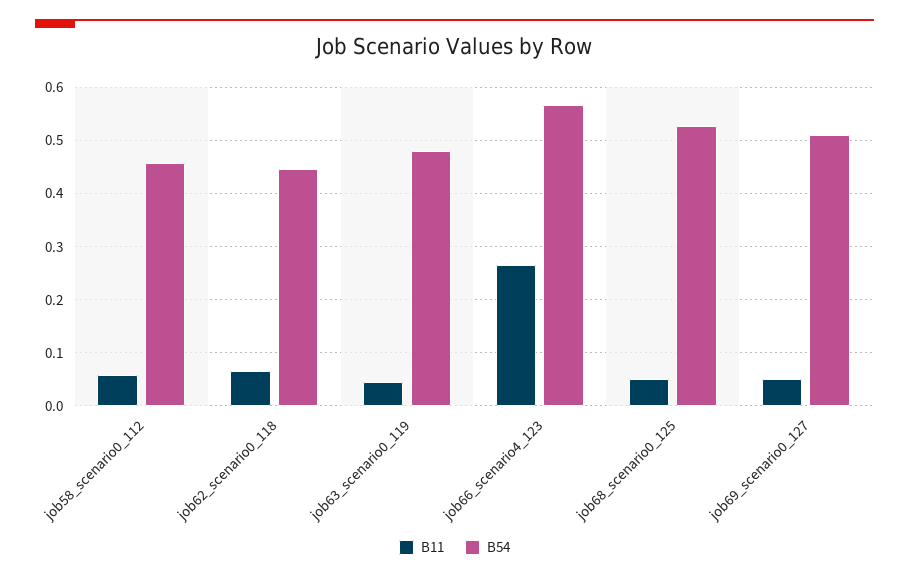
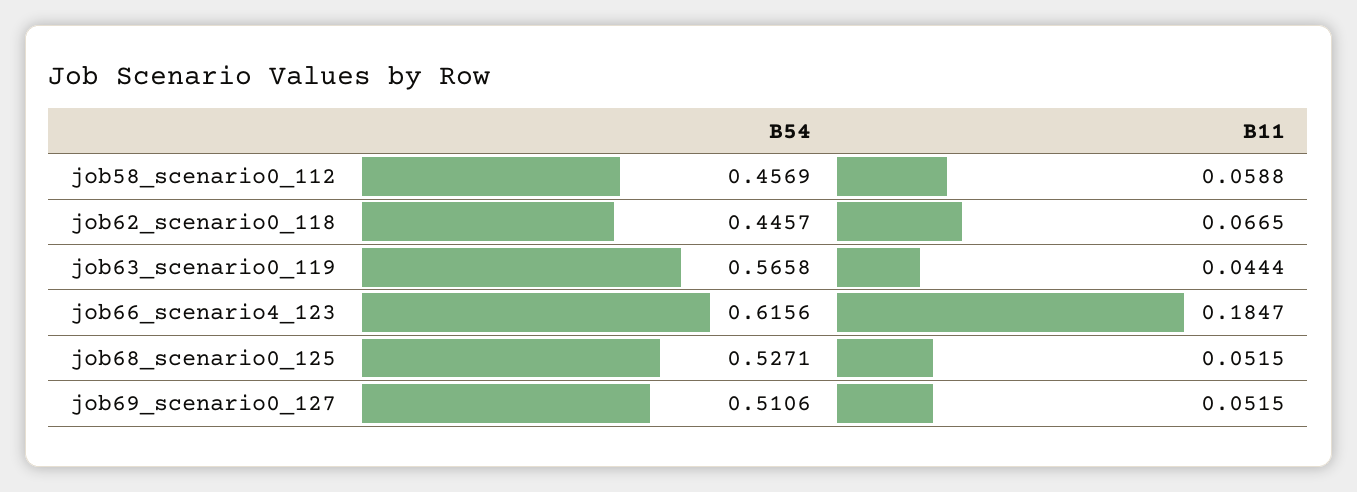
  {
    "B11": {
      "job58_scenario0_112": 0.0588,
      "job62_scenario0_118": 0.0665,
      "job63_scenario0_119": 0.0444,
-     "job66_scenario4_123": 0.26,
+     "job66_scenario4_123": 0.1847,
      "job68_scenario0_125": 0.0515,
      "job69_scenario0_127": 0.0515
    },
    "B54": {
      "job58_scenario0_112": 0.4569,
      "job62_scenario0_118": 0.4457,
-     "job63_scenario0_119": 0.48,
+     "job63_scenario0_119": 0.5658,
-     "job66_scenario4_123": 0.56,
+     "job66_scenario4_123": 0.6156,
      "job68_scenario0_125": 0.5271,
      "job69_scenario0_127": 0.5106
    }
  }

